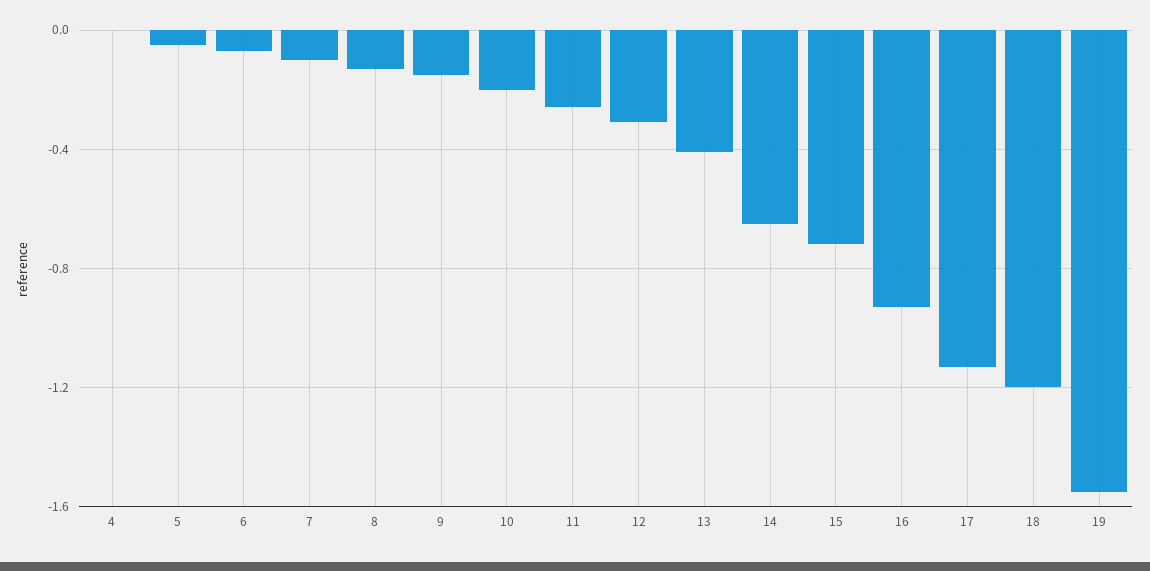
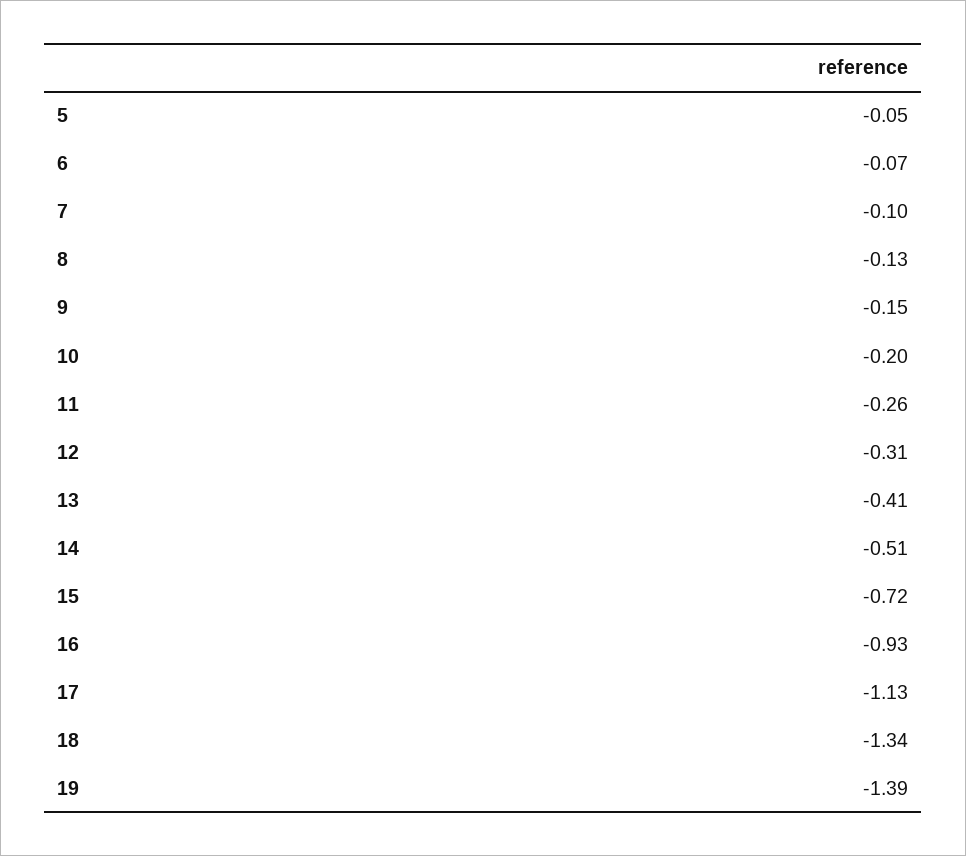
  {
-   "4": 0,
    "5": -0.05,
    "6": -0.07,
    "7": -0.1,
    "8": -0.13,
    "9": -0.15,
    "10": -0.2,
    "11": -0.26,
    "12": -0.31,
    "13": -0.41,
-   "14": -0.65,
+   "14": -0.51,
    "15": -0.72,
    "16": -0.93,
    "17": -1.13,
-   "18": -1.2,
+   "18": -1.34,
-   "19": -1.55
+   "19": -1.39
  }

